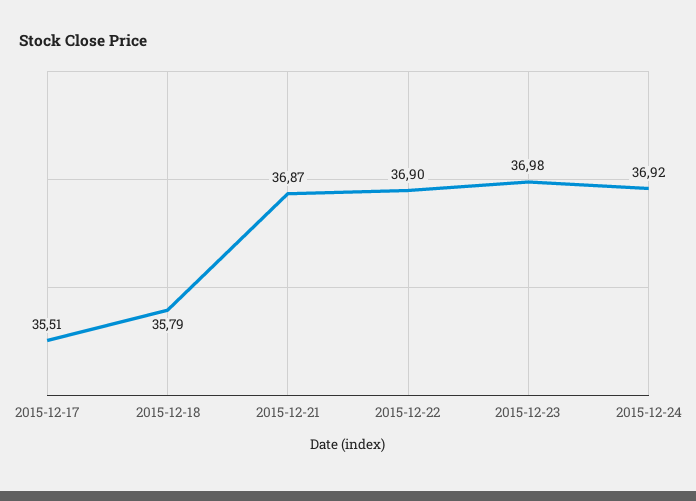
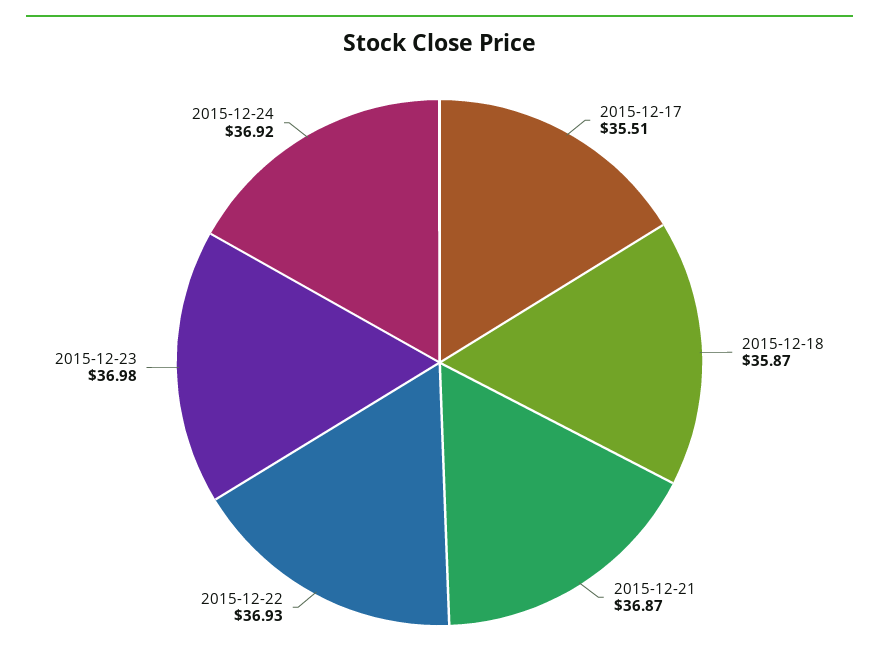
  {
    "2015-12-17": 35.51,
-   "2015-12-18": 35.79,
+   "2015-12-18": 35.87,
    "2015-12-21": 36.87,
-   "2015-12-22": 36.9,
+   "2015-12-22": 36.93,
    "2015-12-23": 36.98,
    "2015-12-24": 36.92
  }

